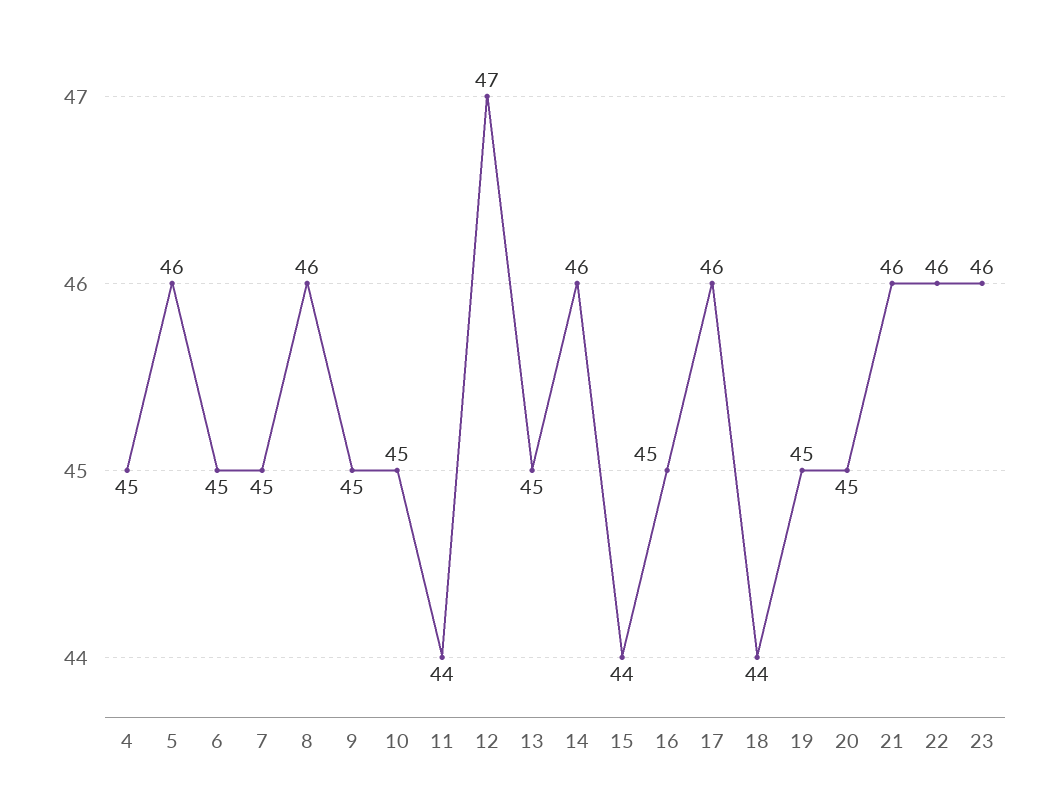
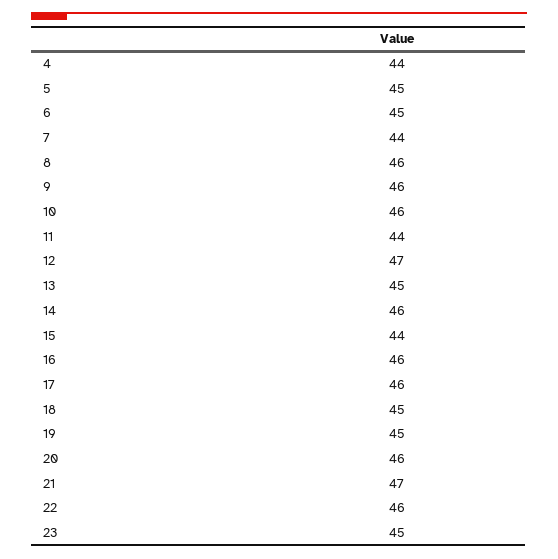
  {
-   "4": 45,
+   "4": 44,
-   "5": 46,
+   "5": 45,
    "6": 45,
-   "7": 45,
+   "7": 44,
    "8": 46,
-   "9": 45,
+   "9": 46,
-   "10": 45,
+   "10": 46,
    "11": 44,
    "12": 47,
    "13": 45,
    "14": 46,
    "15": 44,
-   "16": 45,
+   "16": 46,
    "17": 46,
-   "18": 44,
+   "18": 45,
    "19": 45,
-   "20": 45,
+   "20": 46,
-   "21": 46,
+   "21": 47,
    "22": 46,
-   "23": 46
+   "23": 45
  }

